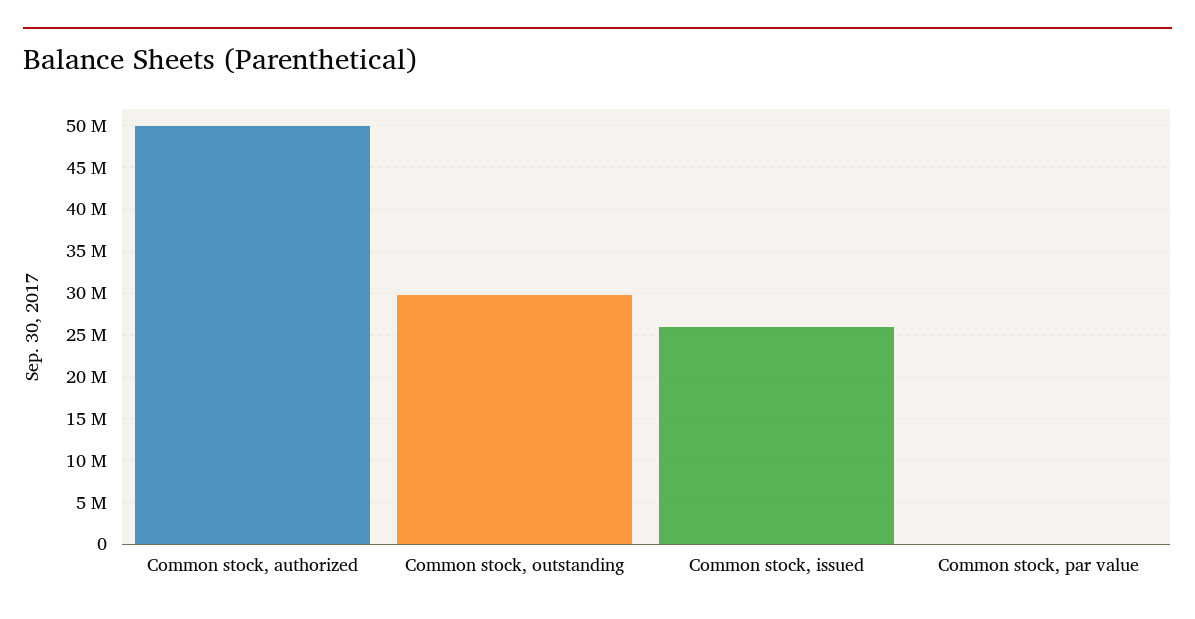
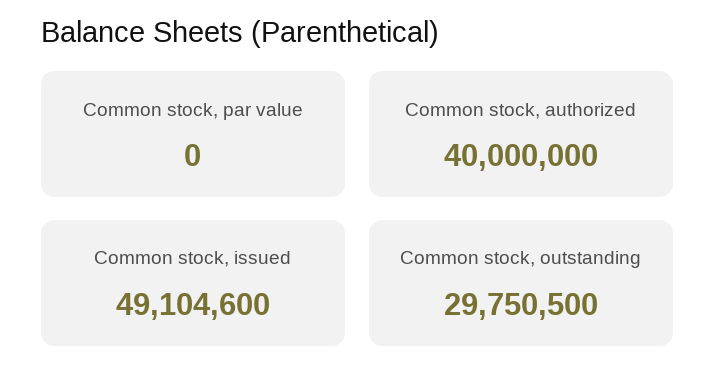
  {
-   "Common stock, authorized": 50000000,
+   "Common stock, authorized": 40000000,
    "Common stock, outstanding": 29750500,
-   "Common stock, issued": 26000000,
+   "Common stock, issued": 49104600,
    "Common stock, par value": 0
  }

